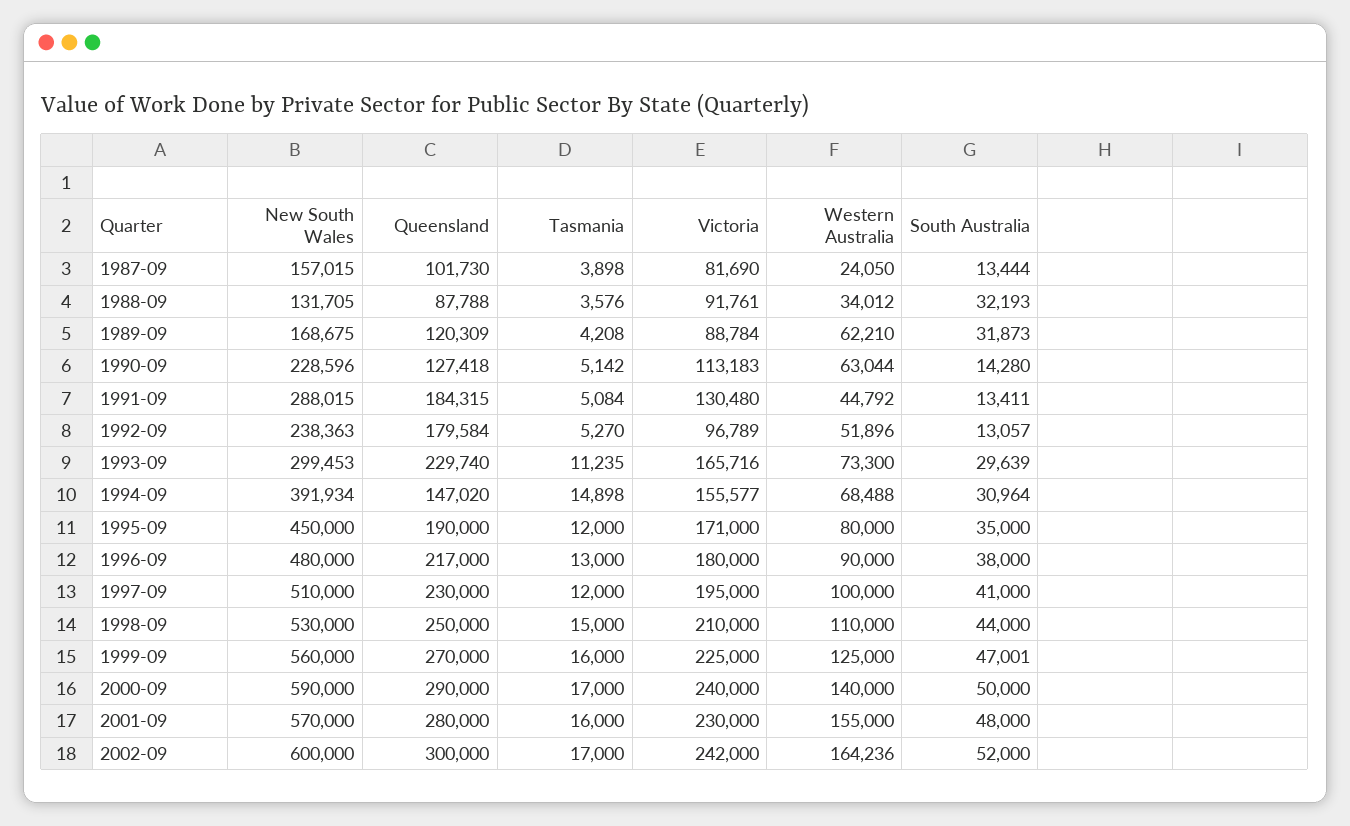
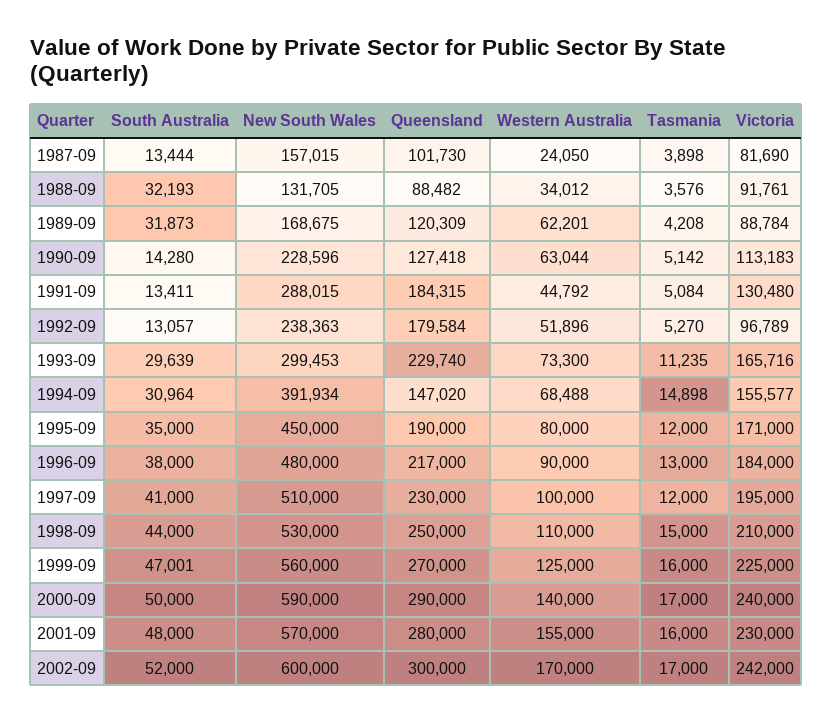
  {
    "New South Wales": {
      "1987-09": 157015,
      "1988-09": 131705,
      "1989-09": 168675,
      "1990-09": 228596,
      "1991-09": 288015,
      "1992-09": 238363,
      "1993-09": 299453,
      "1994-09": 391934,
      "1995-09": 450000,
      "1996-09": 480000,
      "1997-09": 510000,
      "1998-09": 530000,
      "1999-09": 560000,
      "2000-09": 590000,
      "2001-09": 570000,
      "2002-09": 600000
    },
    "Queensland": {
      "1987-09": 101730,
-     "1988-09": 87788,
+     "1988-09": 88482,
      "1989-09": 120309,
      "1990-09": 127418,
      "1991-09": 184315,
      "1992-09": 179584,
      "1993-09": 229740,
      "1994-09": 147020,
      "1995-09": 190000,
      "1996-09": 217000,
      "1997-09": 230000,
      "1998-09": 250000,
      "1999-09": 270000,
      "2000-09": 290000,
      "2001-09": 280000,
      "2002-09": 300000
    },
    "Tasmania": {
      "1987-09": 3898,
      "1988-09": 3576,
      "1989-09": 4208,
      "1990-09": 5142,
      "1991-09": 5084,
      "1992-09": 5270,
      "1993-09": 11235,
      "1994-09": 14898,
      "1995-09": 12000,
      "1996-09": 13000,
      "1997-09": 12000,
      "1998-09": 15000,
      "1999-09": 16000,
      "2000-09": 17000,
      "2001-09": 16000,
      "2002-09": 17000
    },
    "Victoria": {
      "1987-09": 81690,
      "1988-09": 91761,
      "1989-09": 88784,
      "1990-09": 113183,
      "1991-09": 130480,
      "1992-09": 96789,
      "1993-09": 165716,
      "1994-09": 155577,
      "1995-09": 171000,
-     "1996-09": 180000,
+     "1996-09": 184000,
      "1997-09": 195000,
      "1998-09": 210000,
      "1999-09": 225000,
      "2000-09": 240000,
      "2001-09": 230000,
      "2002-09": 242000
    },
    "Western Australia": {
      "1987-09": 24050,
      "1988-09": 34012,
-     "1989-09": 62210,
+     "1989-09": 62201,
      "1990-09": 63044,
      "1991-09": 44792,
      "1992-09": 51896,
      "1993-09": 73300,
      "1994-09": 68488,
      "1995-09": 80000,
      "1996-09": 90000,
      "1997-09": 100000,
      "1998-09": 110000,
      "1999-09": 125000,
      "2000-09": 140000,
      "2001-09": 155000,
-     "2002-09": 164236
+     "2002-09": 170000
    },
    "South Australia": {
      "1987-09": 13444,
      "1988-09": 32193,
      "1989-09": 31873,
      "1990-09": 14280,
      "1991-09": 13411,
      "1992-09": 13057,
      "1993-09": 29639,
      "1994-09": 30964,
      "1995-09": 35000,
      "1996-09": 38000,
      "1997-09": 41000,
      "1998-09": 44000,
      "1999-09": 47001,
      "2000-09": 50000,
      "2001-09": 48000,
      "2002-09": 52000
    }
  }

